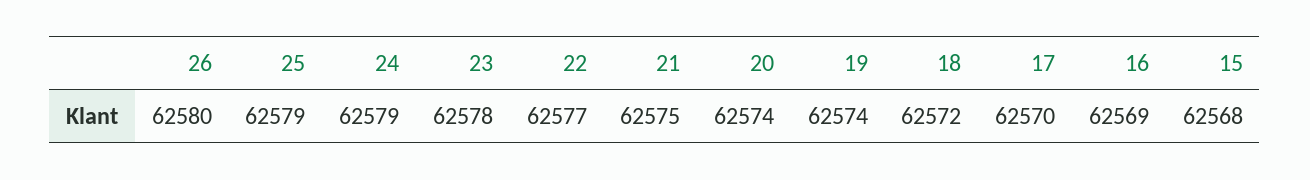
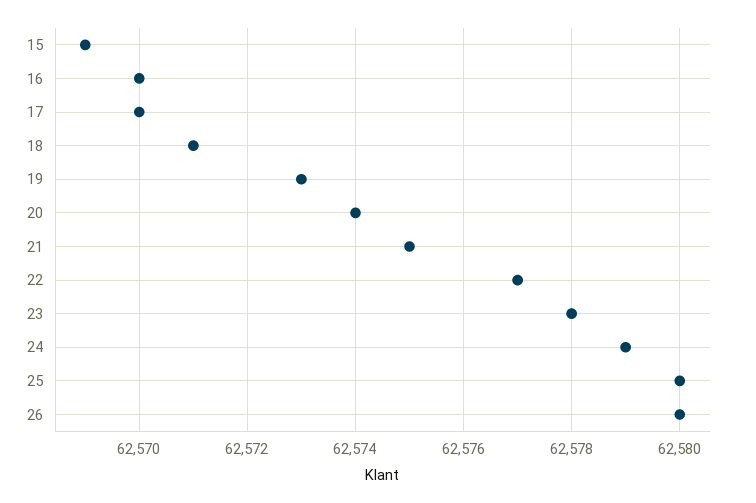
  {
    "26": 62580,
-   "25": 62579,
+   "25": 62580,
    "24": 62579,
    "23": 62578,
    "22": 62577,
    "21": 62575,
    "20": 62574,
-   "19": 62574,
+   "19": 62573,
-   "18": 62572,
+   "18": 62571,
    "17": 62570,
-   "16": 62569,
+   "16": 62570,
-   "15": 62568
+   "15": 62569
  }

